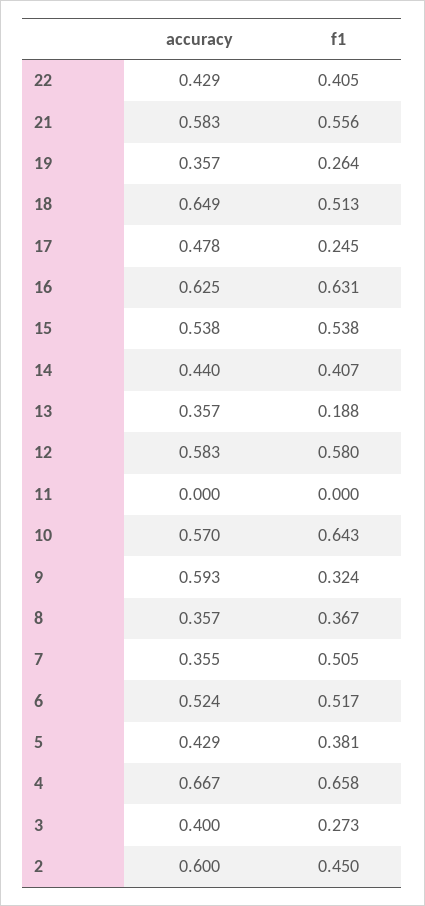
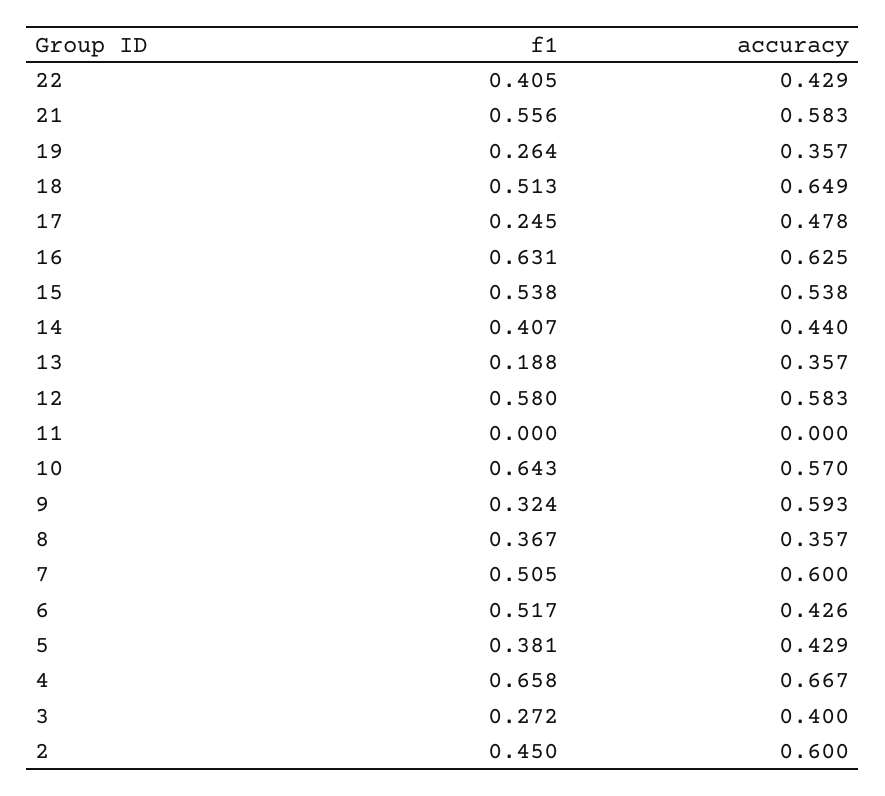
  {
    "accuracy": {
      "22": 0.429,
      "21": 0.583,
      "19": 0.357,
      "18": 0.649,
      "17": 0.478,
      "16": 0.625,
      "15": 0.538,
      "14": 0.44,
      "13": 0.357,
      "12": 0.583,
      "11": 0,
      "10": 0.57,
      "9": 0.593,
      "8": 0.357,
-     "7": 0.355,
+     "7": 0.6,
-     "6": 0.524,
+     "6": 0.426,
      "5": 0.429,
      "4": 0.667,
      "3": 0.4,
      "2": 0.6
    },
    "f1": {
      "22": 0.405,
      "21": 0.556,
      "19": 0.264,
      "18": 0.513,
      "17": 0.245,
      "16": 0.631,
      "15": 0.538,
      "14": 0.407,
      "13": 0.188,
      "12": 0.58,
      "11": 0,
      "10": 0.643,
      "9": 0.324,
      "8": 0.367,
      "7": 0.505,
      "6": 0.517,
      "5": 0.381,
      "4": 0.658,
-     "3": 0.273,
+     "3": 0.272,
      "2": 0.45
    }
  }

